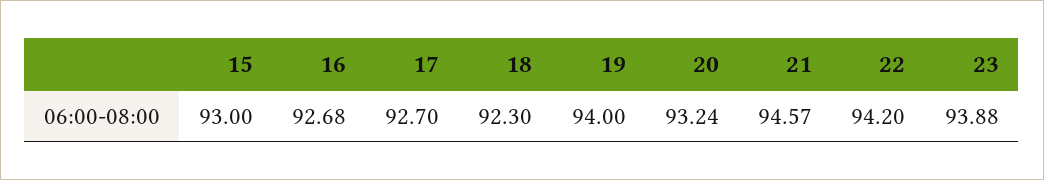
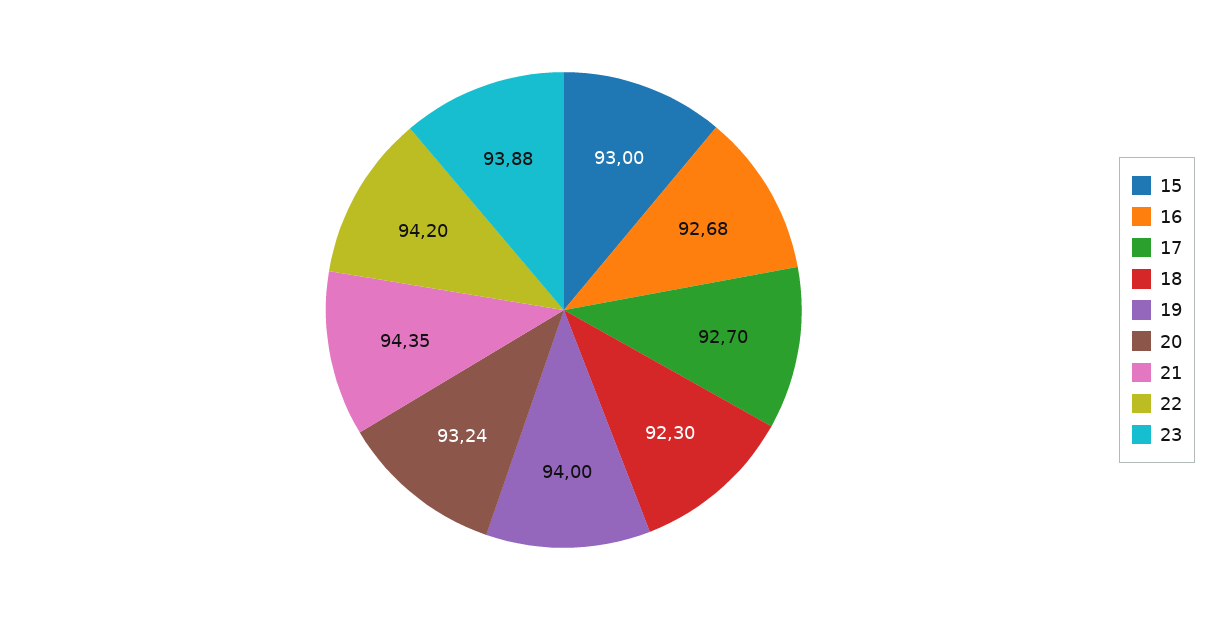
  {
    "15": 93,
    "16": 92.68,
    "17": 92.7,
    "18": 92.3,
    "19": 94,
    "20": 93.24,
-   "21": 94.57,
+   "21": 94.35,
    "22": 94.2,
    "23": 93.88
  }

